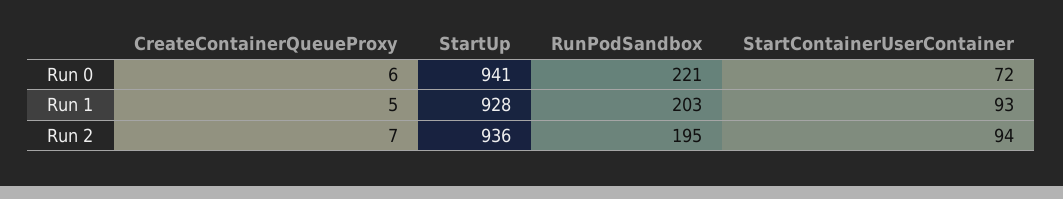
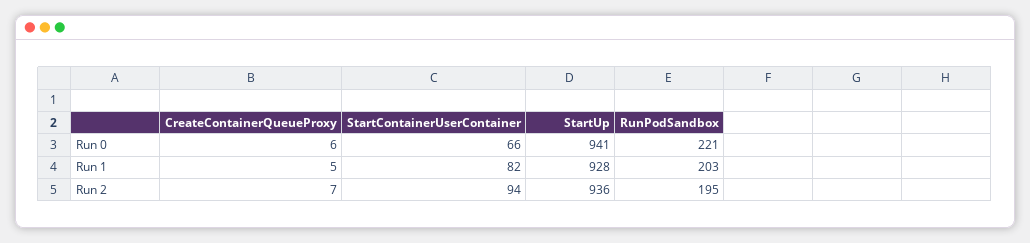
  {
    "CreateContainerQueueProxy": {
      "Run 0": 6,
      "Run 1": 5,
      "Run 2": 7
    },
    "StartUp": {
      "Run 0": 941,
      "Run 1": 928,
      "Run 2": 936
    },
    "RunPodSandbox": {
      "Run 0": 221,
      "Run 1": 203,
      "Run 2": 195
    },
    "StartContainerUserContainer": {
-     "Run 0": 72,
+     "Run 0": 66,
-     "Run 1": 93,
+     "Run 1": 82,
      "Run 2": 94
    }
  }

